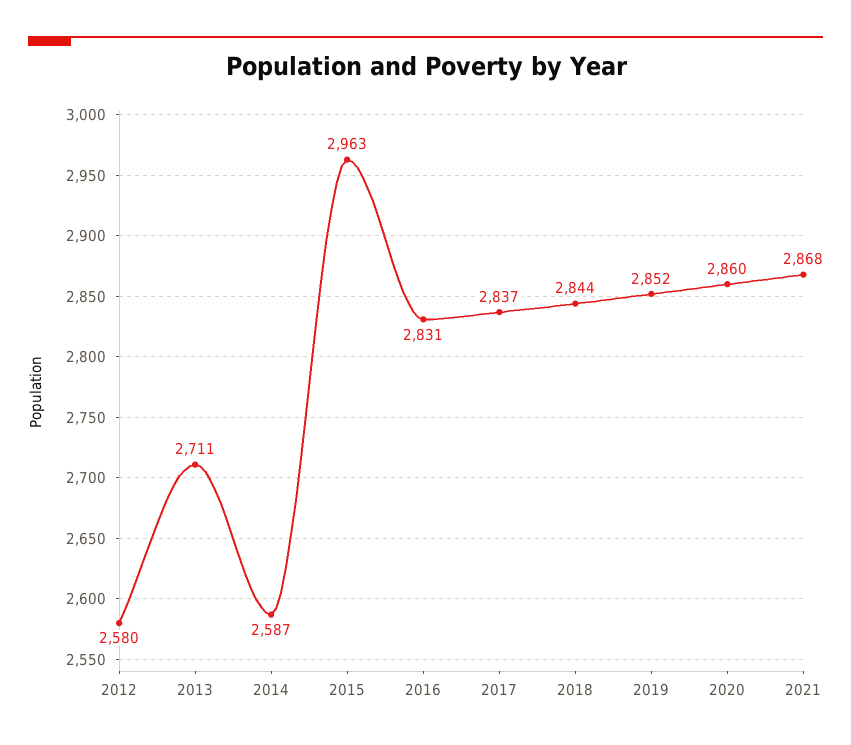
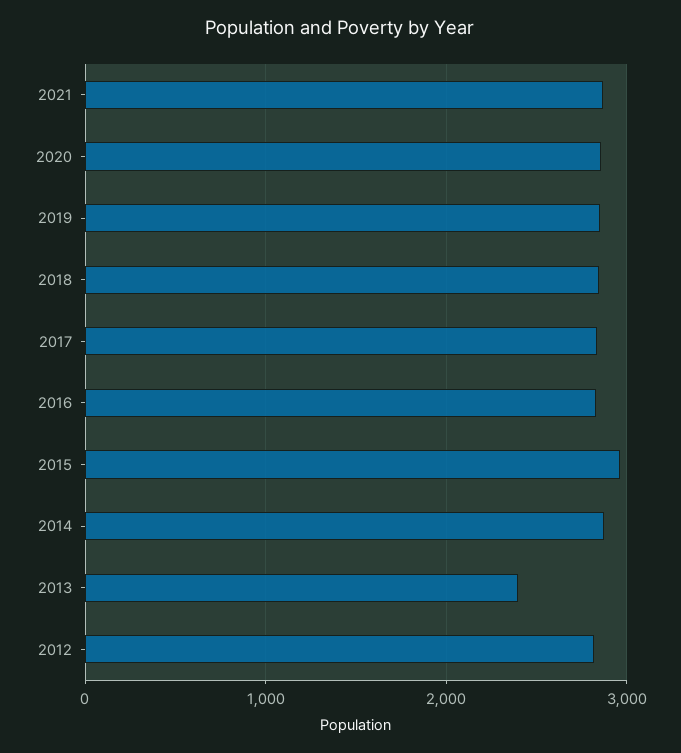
  {
-   "2012": 2580,
+   "2012": 2800,
-   "2013": 2711,
+   "2013": 2400,
-   "2014": 2587,
+   "2014": 2900,
    "2015": 2963,
    "2016": 2831,
    "2017": 2837,
    "2018": 2844,
    "2019": 2852,
    "2020": 2860,
    "2021": 2868
  }

